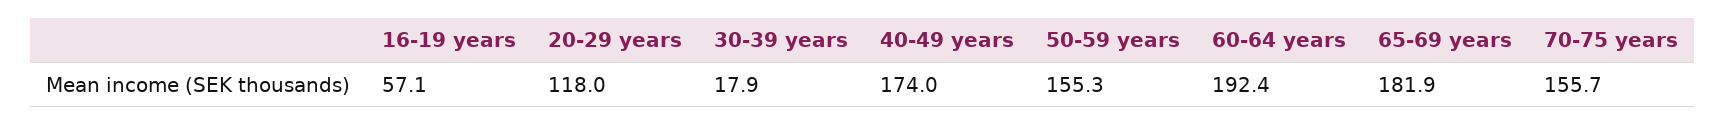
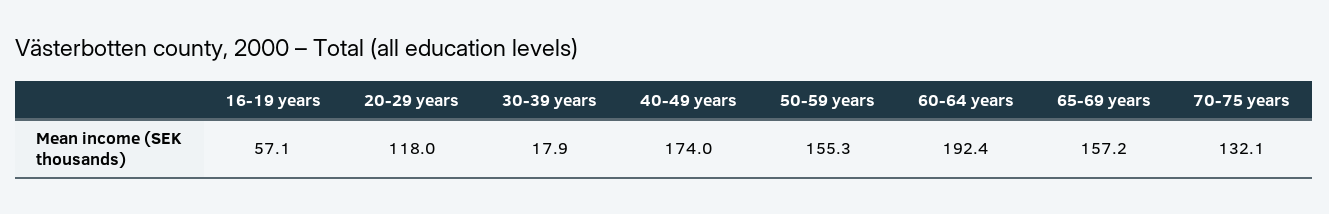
  {
    "16-19 years": 57.1,
    "20-29 years": 118,
    "30-39 years": 17.9,
    "40-49 years": 174,
    "50-59 years": 155.3,
    "60-64 years": 192.4,
-   "65-69 years": 181.9,
+   "65-69 years": 157.2,
-   "70-75 years": 155.7
+   "70-75 years": 132.1
  }

